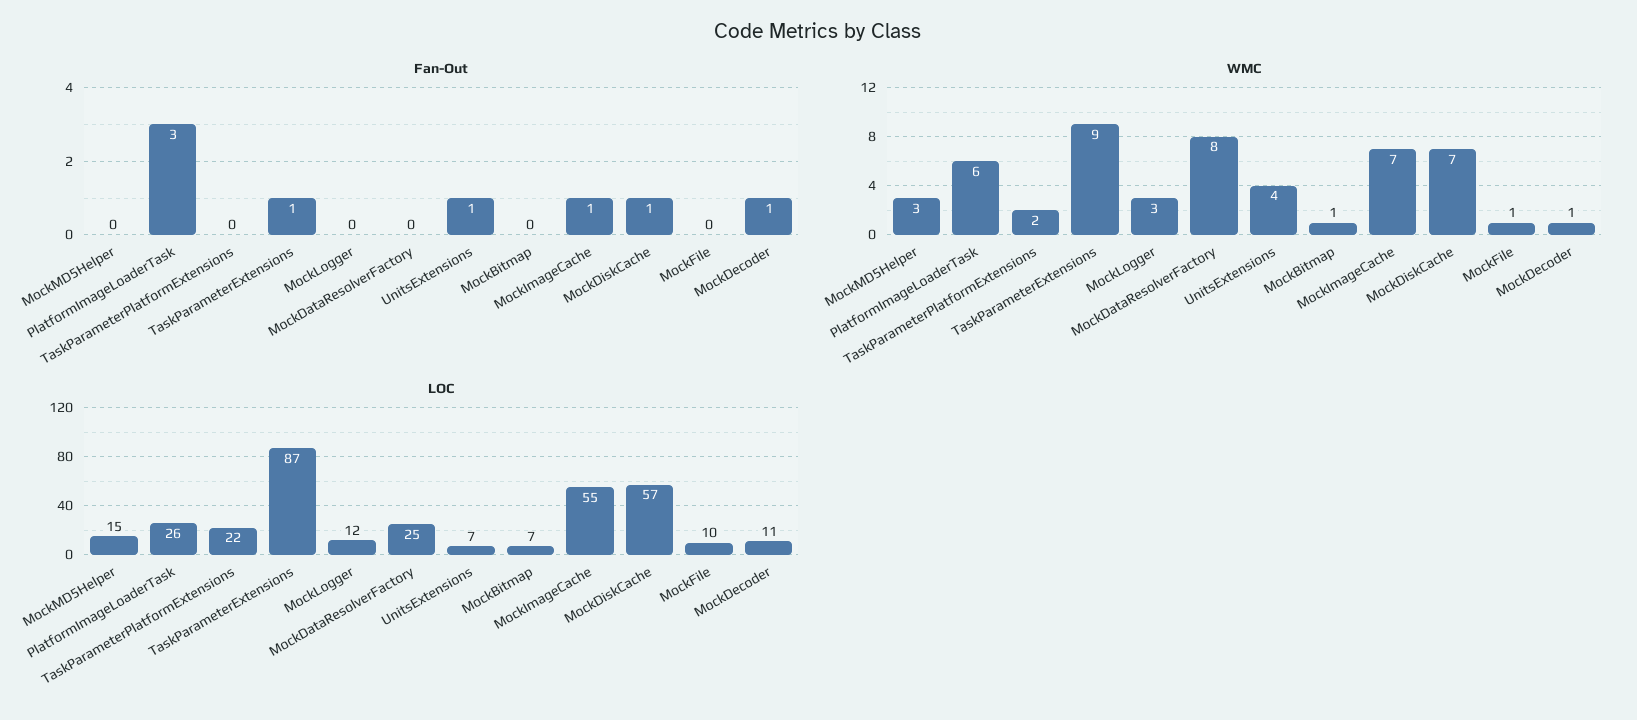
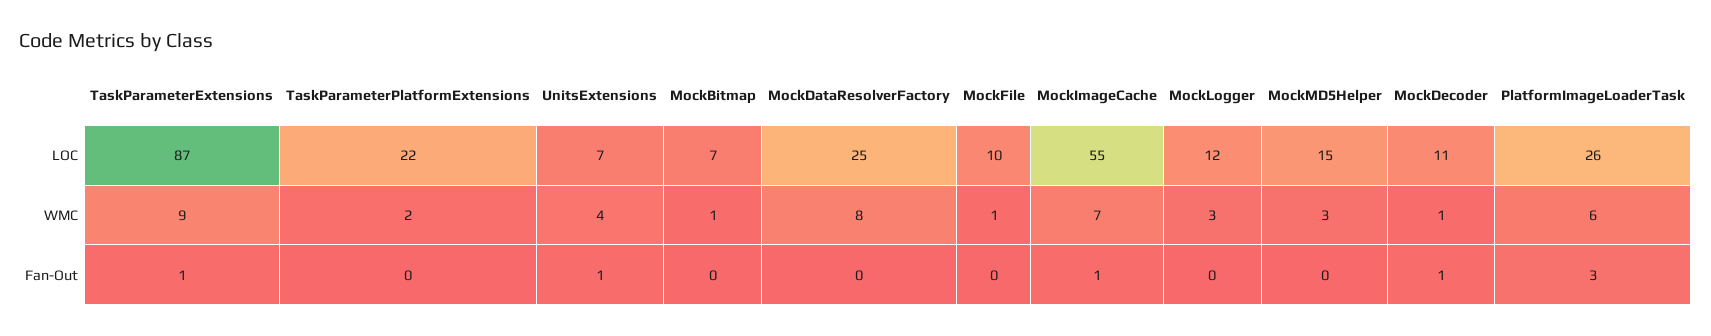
  {
    "Fan-Out": {
      "MockMD5Helper": 0,
      "PlatformImageLoaderTask": 3,
      "TaskParameterPlatformExtensions": 0,
      "TaskParameterExtensions": 1,
      "MockLogger": 0,
      "MockDataResolverFactory": 0,
      "UnitsExtensions": 1,
      "MockBitmap": 0,
      "MockImageCache": 1,
-     "MockDiskCache": 1,
      "MockFile": 0,
      "MockDecoder": 1
    },
    "WMC": {
      "MockMD5Helper": 3,
      "PlatformImageLoaderTask": 6,
      "TaskParameterPlatformExtensions": 2,
      "TaskParameterExtensions": 9,
      "MockLogger": 3,
      "MockDataResolverFactory": 8,
      "UnitsExtensions": 4,
      "MockBitmap": 1,
      "MockImageCache": 7,
-     "MockDiskCache": 7,
      "MockFile": 1,
      "MockDecoder": 1
    },
    "LOC": {
      "MockMD5Helper": 15,
      "PlatformImageLoaderTask": 26,
      "TaskParameterPlatformExtensions": 22,
      "TaskParameterExtensions": 87,
      "MockLogger": 12,
      "MockDataResolverFactory": 25,
      "UnitsExtensions": 7,
      "MockBitmap": 7,
      "MockImageCache": 55,
-     "MockDiskCache": 57,
      "MockFile": 10,
      "MockDecoder": 11
    }
  }

